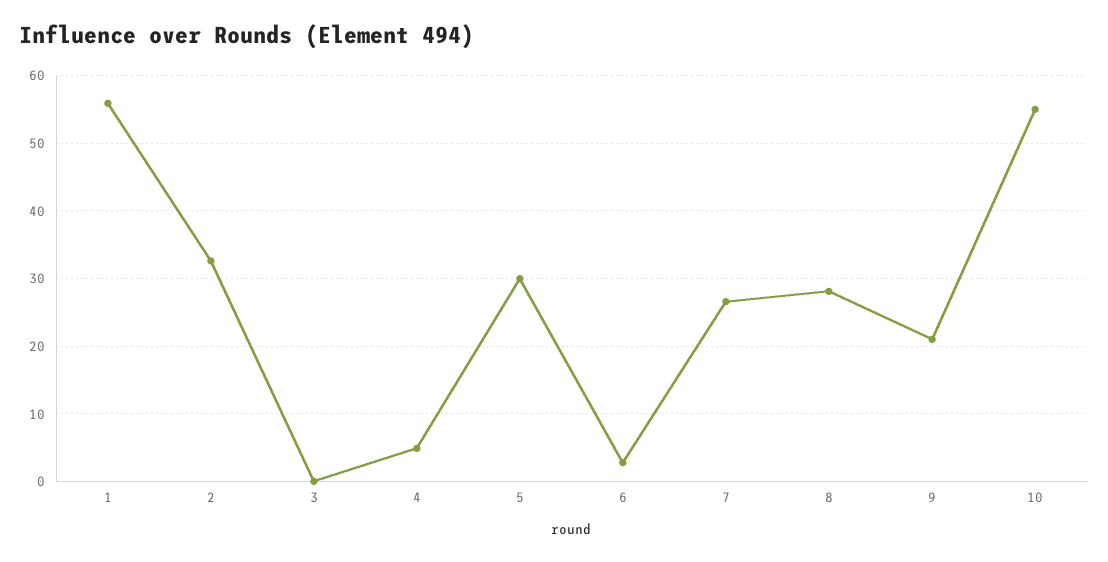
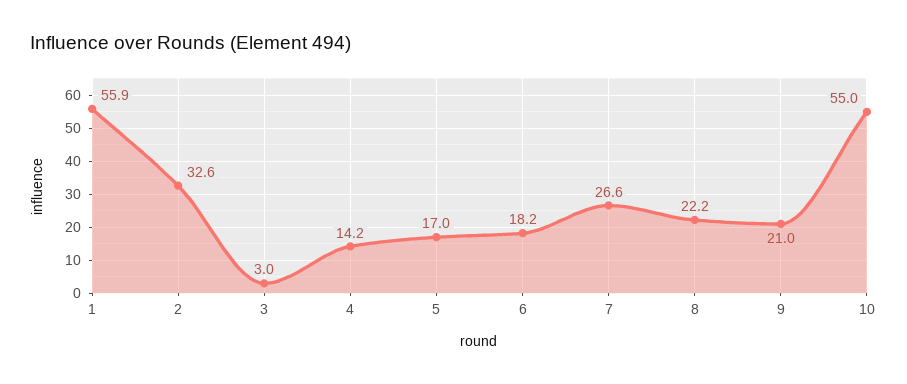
  {
    "1": 55.9,
    "2": 32.6,
-   "3": 0,
+   "3": 3,
-   "4": 5,
+   "4": 14.2,
-   "5": 30,
+   "5": 17,
-   "6": 3,
+   "6": 18.2,
    "7": 26.6,
-   "8": 28,
+   "8": 22.2,
    "9": 21,
    "10": 55
  }

